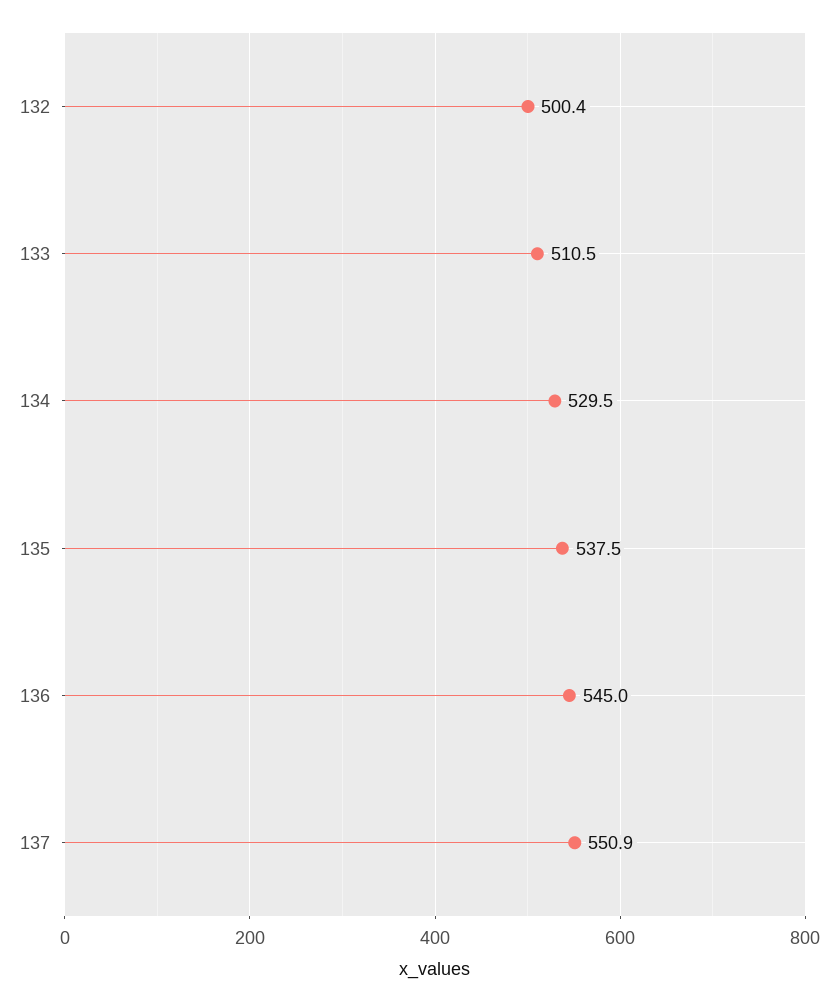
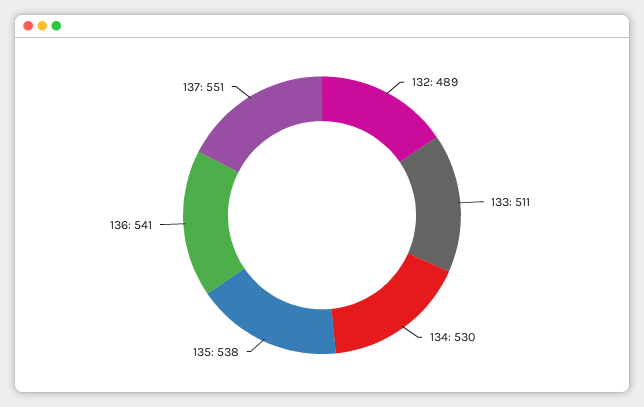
  {
-   "132": 500.4,
+   "132": 489,
    "133": 510.5,
    "134": 529.5,
    "135": 537.5,
-   "136": 545,
+   "136": 541,
    "137": 550.9
  }

